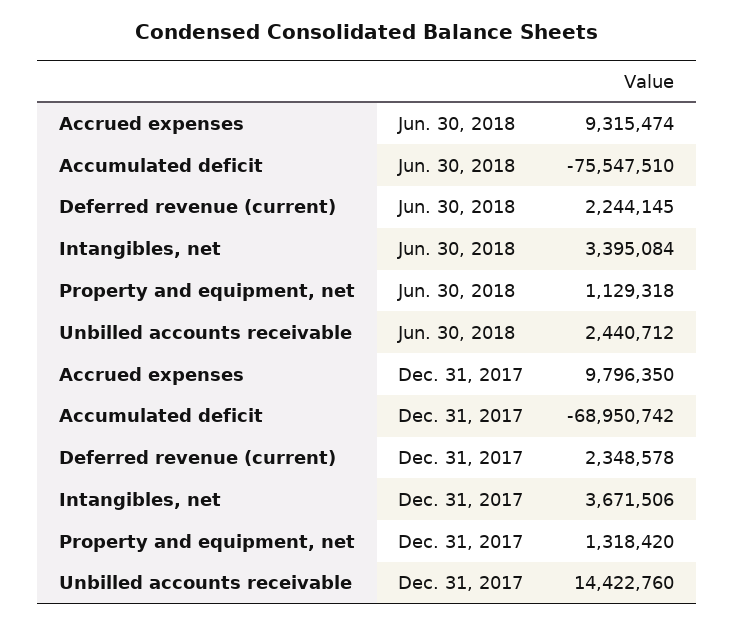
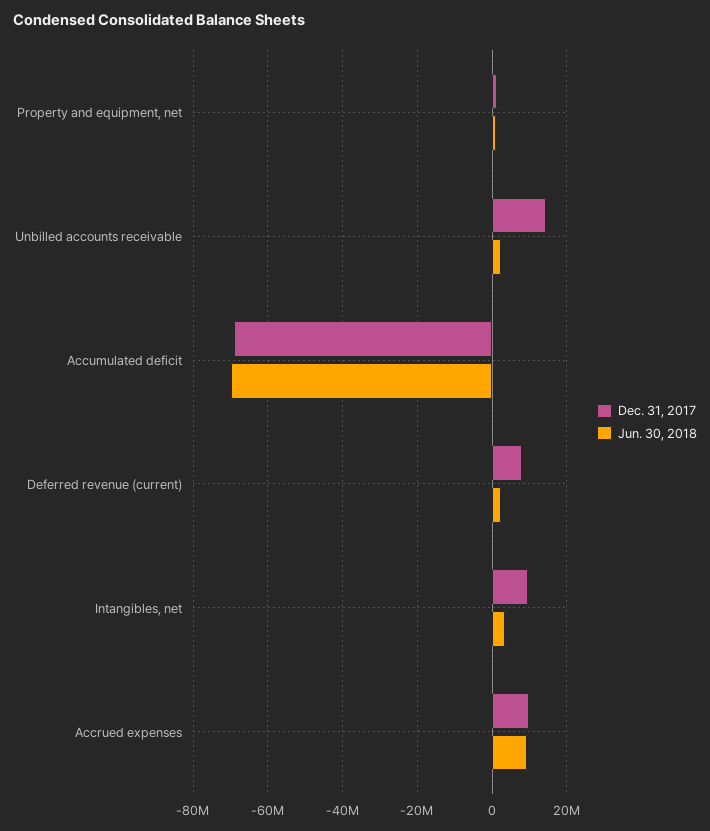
  {
    "Jun. 30, 2018": {
      "Accrued expenses": 9315474,
-     "Accumulated deficit": -75547510,
+     "Accumulated deficit": -70000000,
      "Deferred revenue (current)": 2244145,
      "Intangibles, net": 3395084,
      "Property and equipment, net": 1129318,
      "Unbilled accounts receivable": 2440712
    },
    "Dec. 31, 2017": {
      "Accrued expenses": 9796350,
      "Accumulated deficit": -68950742,
-     "Deferred revenue (current)": 2348578,
+     "Deferred revenue (current)": 8000000,
-     "Intangibles, net": 3671506,
+     "Intangibles, net": 10000000,
      "Property and equipment, net": 1318420,
      "Unbilled accounts receivable": 14422760
    }
  }

